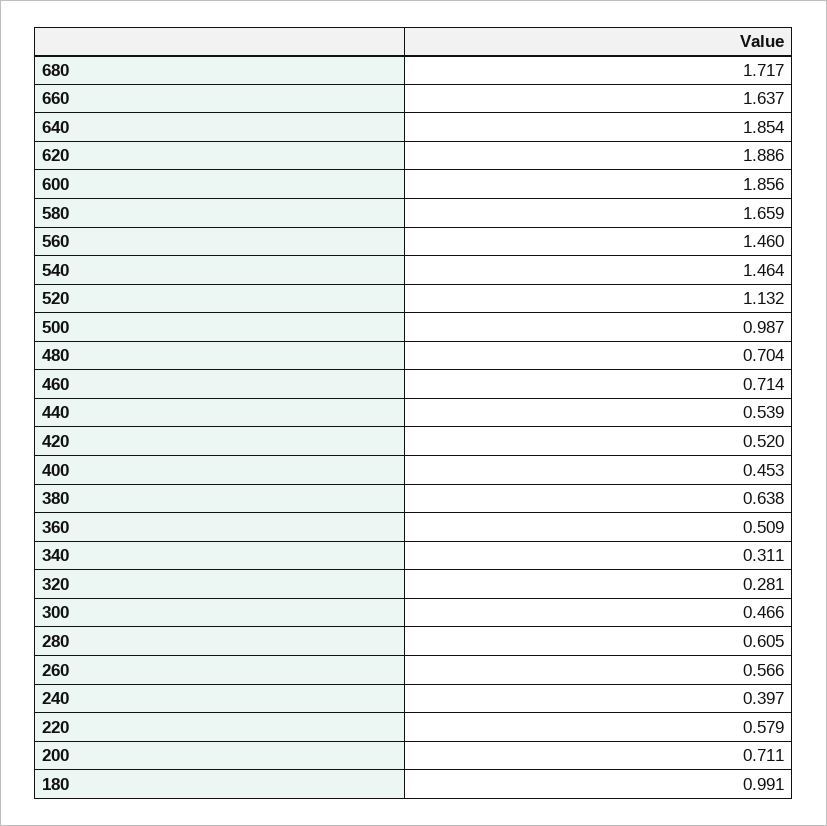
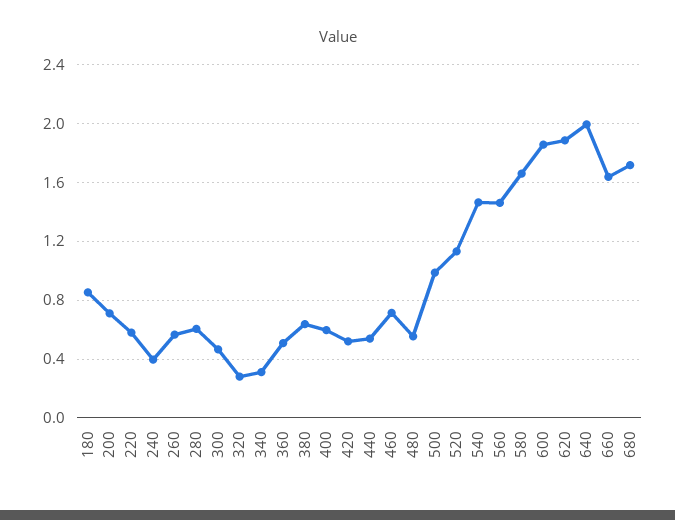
  {
    "680": 1.717,
    "660": 1.637,
-   "640": 1.854,
+   "640": 2,
    "620": 1.886,
    "600": 1.856,
    "580": 1.659,
    "560": 1.46,
    "540": 1.464,
    "520": 1.132,
    "500": 0.987,
-   "480": 0.704,
+   "480": 0.55,
    "460": 0.714,
    "440": 0.539,
    "420": 0.52,
-   "400": 0.453,
+   "400": 0.6,
    "380": 0.638,
    "360": 0.509,
    "340": 0.311,
    "320": 0.281,
    "300": 0.466,
    "280": 0.605,
    "260": 0.566,
    "240": 0.397,
    "220": 0.579,
    "200": 0.711,
-   "180": 0.991
+   "180": 0.85
  }

